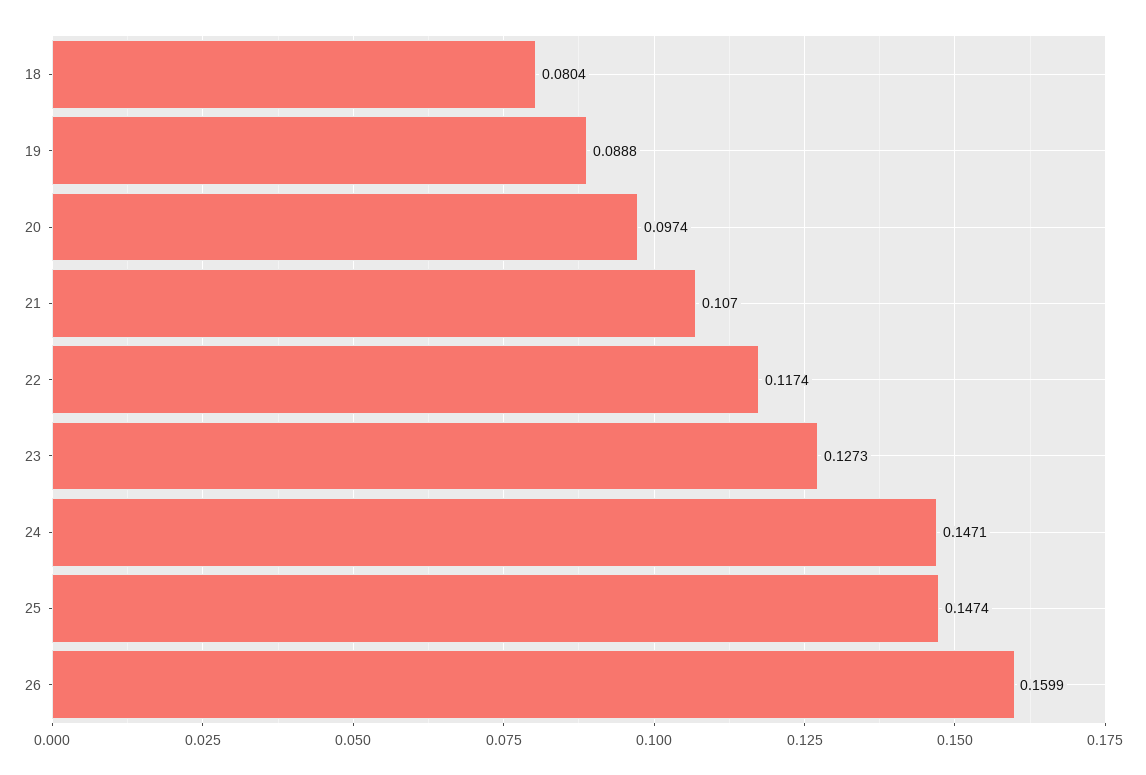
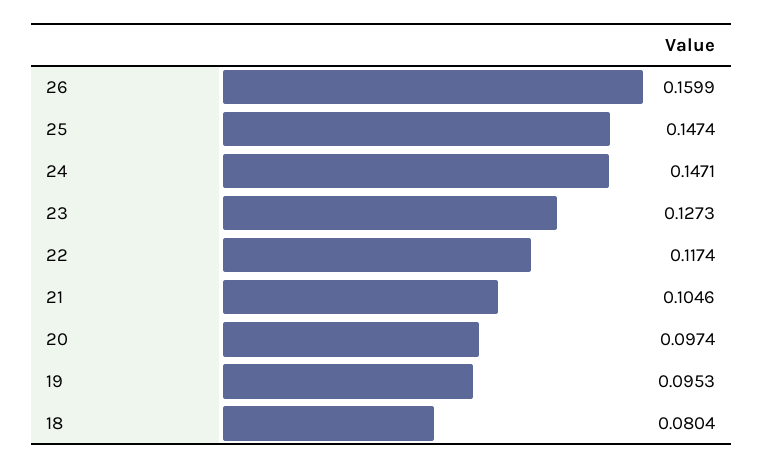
  {
    "18": 0.0804,
-   "19": 0.0888,
+   "19": 0.0953,
    "20": 0.0974,
-   "21": 0.107,
+   "21": 0.1046,
    "22": 0.1174,
    "23": 0.1273,
    "24": 0.1471,
    "25": 0.1474,
    "26": 0.1599
  }

